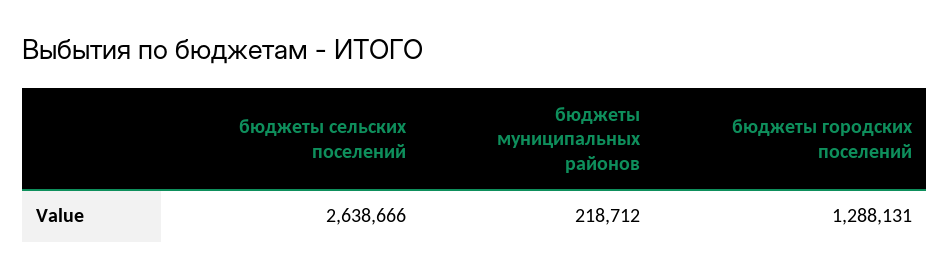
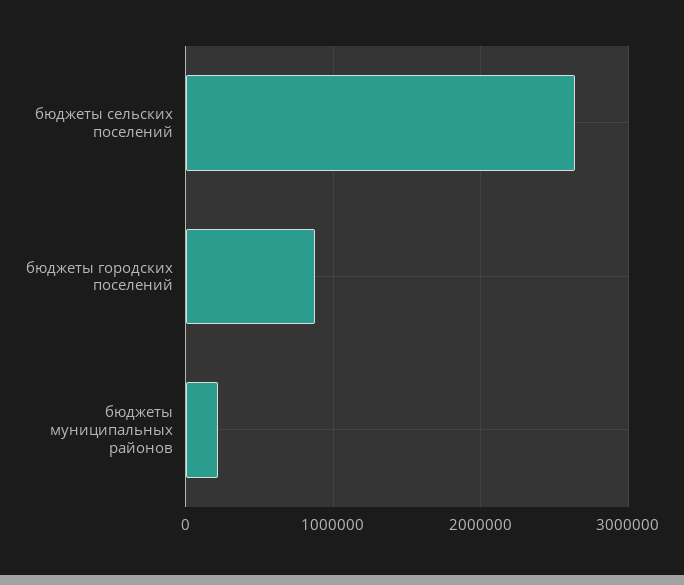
  {
    "бюджеты сельских поселений": 2638666,
    "бюджеты муниципальных районов": 218712,
-   "бюджеты городских поселений": 1288131
+   "бюджеты городских поселений": 900000
  }

